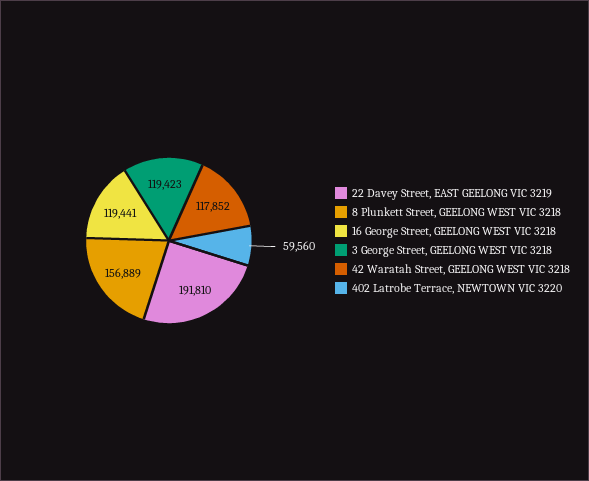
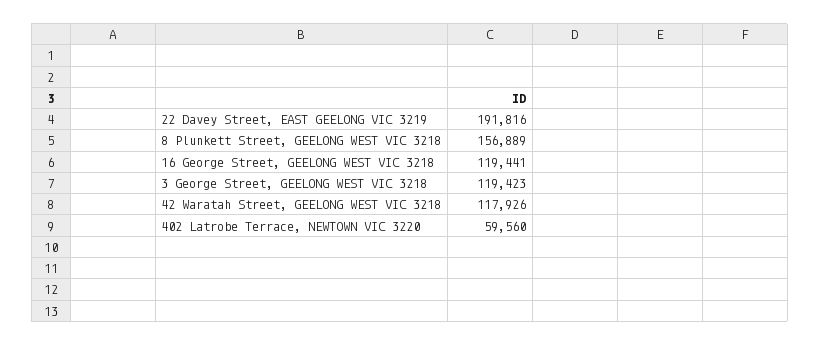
  {
-   "22 Davey Street, EAST GEELONG VIC 3219": 191810,
+   "22 Davey Street, EAST GEELONG VIC 3219": 191816,
    "8 Plunkett Street, GEELONG WEST VIC 3218": 156889,
    "16 George Street, GEELONG WEST VIC 3218": 119441,
    "3 George Street, GEELONG WEST VIC 3218": 119423,
-   "42 Waratah Street, GEELONG WEST VIC 3218": 117852,
+   "42 Waratah Street, GEELONG WEST VIC 3218": 117926,
    "402 Latrobe Terrace, NEWTOWN VIC 3220": 59560
  }

